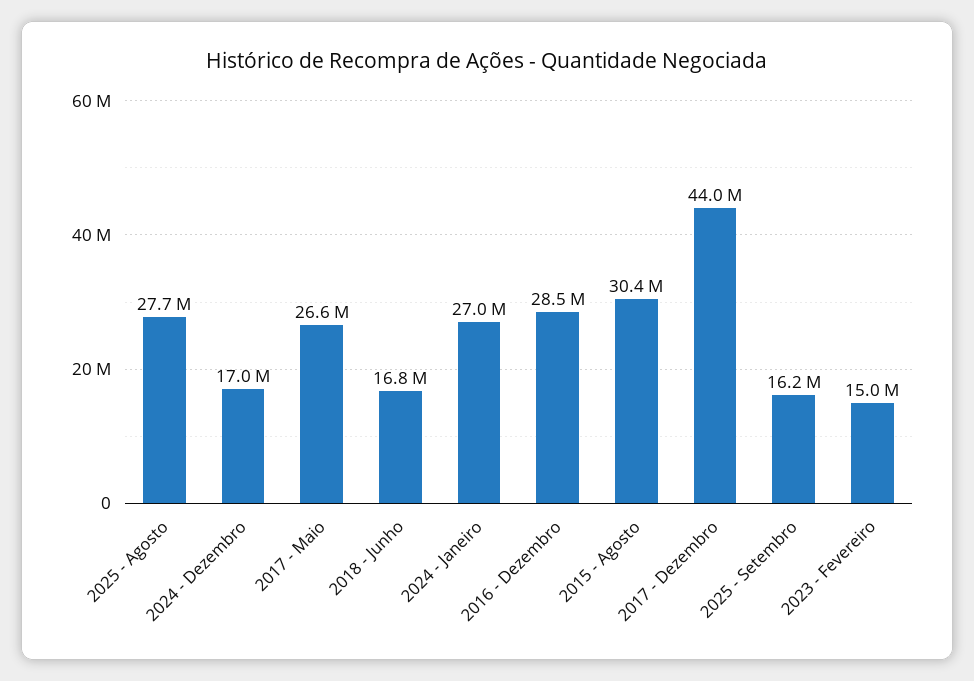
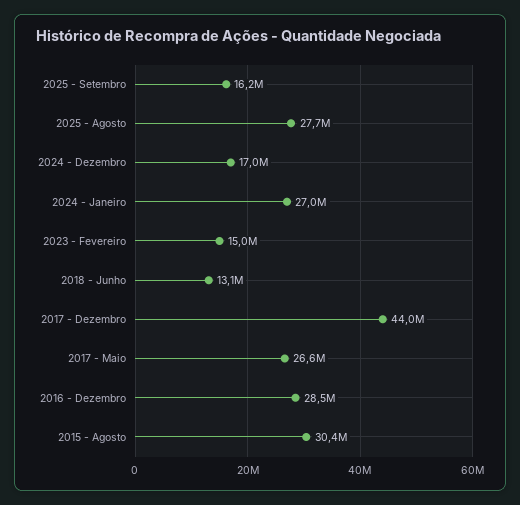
  {
    "2025 - Agosto": 27700000,
    "2024 - Dezembro": 17000000,
    "2017 - Maio": 26600000,
-   "2018 - Junho": 16800000,
+   "2018 - Junho": 13100000,
    "2024 - Janeiro": 27000000,
    "2016 - Dezembro": 28500000,
    "2015 - Agosto": 30400000,
    "2017 - Dezembro": 44000000,
    "2025 - Setembro": 16200000,
    "2023 - Fevereiro": 15000000
  }

